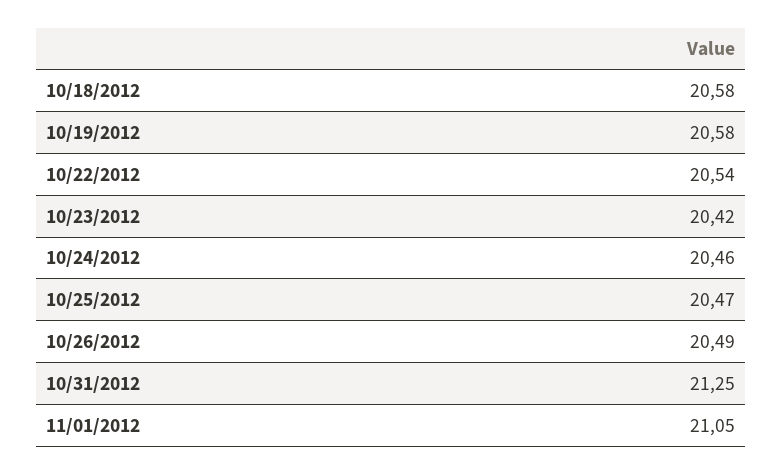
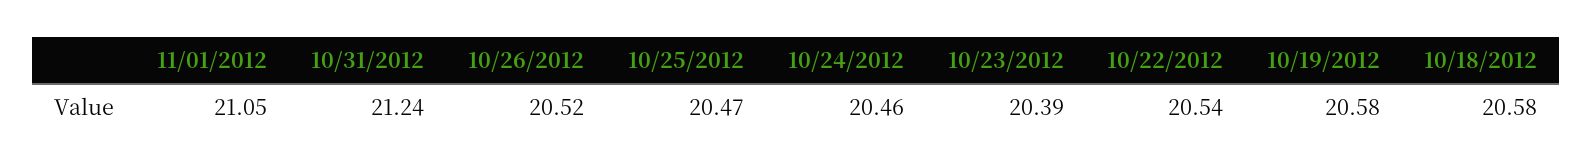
  {
    "10/18/2012": 20.58,
    "10/19/2012": 20.58,
    "10/22/2012": 20.54,
-   "10/23/2012": 20.42,
+   "10/23/2012": 20.39,
    "10/24/2012": 20.46,
    "10/25/2012": 20.47,
-   "10/26/2012": 20.49,
+   "10/26/2012": 20.52,
-   "10/31/2012": 21.25,
+   "10/31/2012": 21.24,
    "11/01/2012": 21.05
  }

